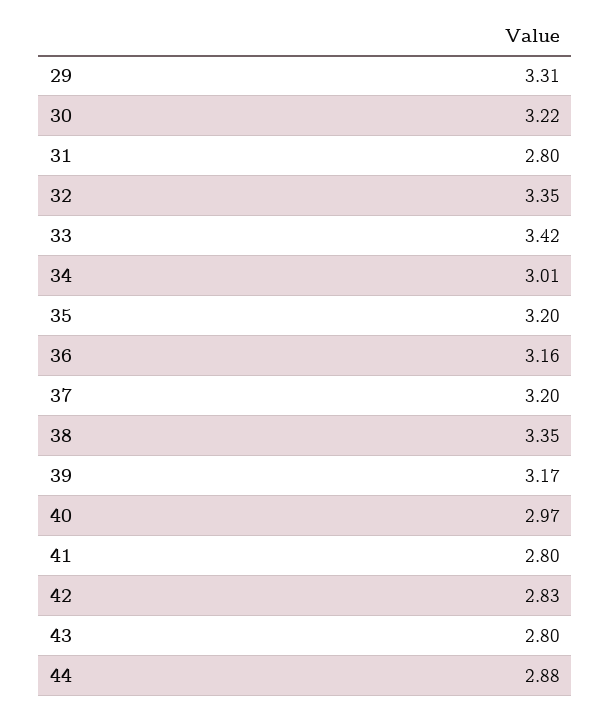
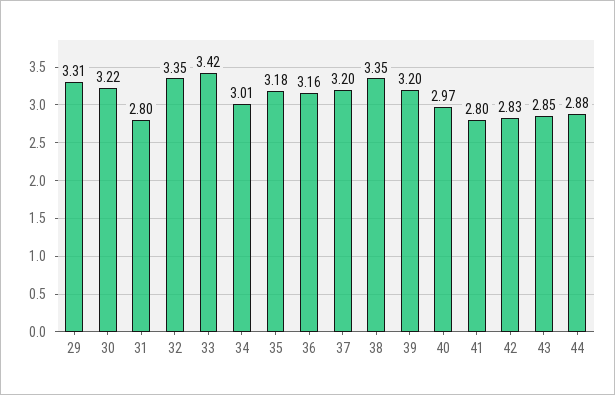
  {
    "29": 3.31,
    "30": 3.22,
    "31": 2.8,
    "32": 3.35,
    "33": 3.42,
    "34": 3.01,
-   "35": 3.2,
+   "35": 3.18,
    "36": 3.16,
    "37": 3.2,
    "38": 3.35,
-   "39": 3.17,
+   "39": 3.2,
    "40": 2.97,
    "41": 2.8,
    "42": 2.83,
-   "43": 2.8,
+   "43": 2.85,
    "44": 2.88
  }

